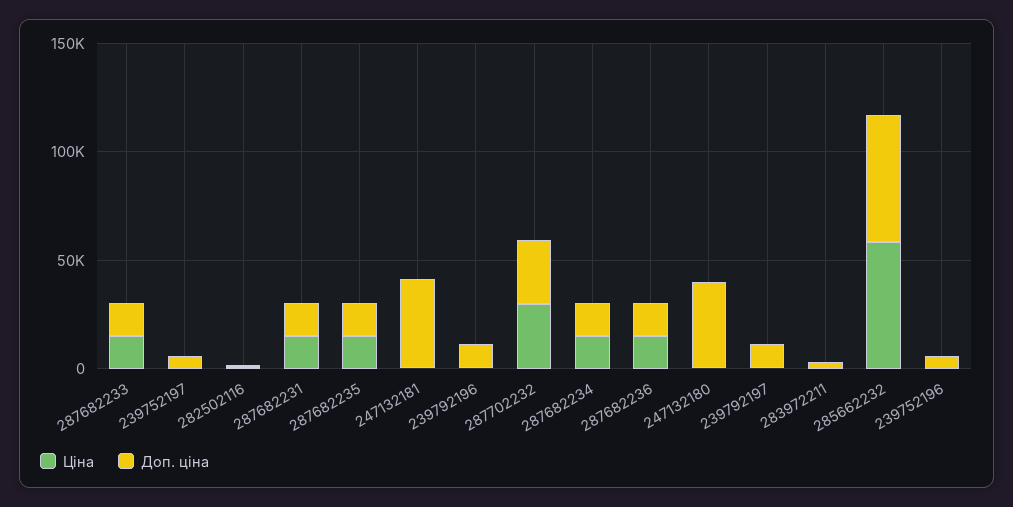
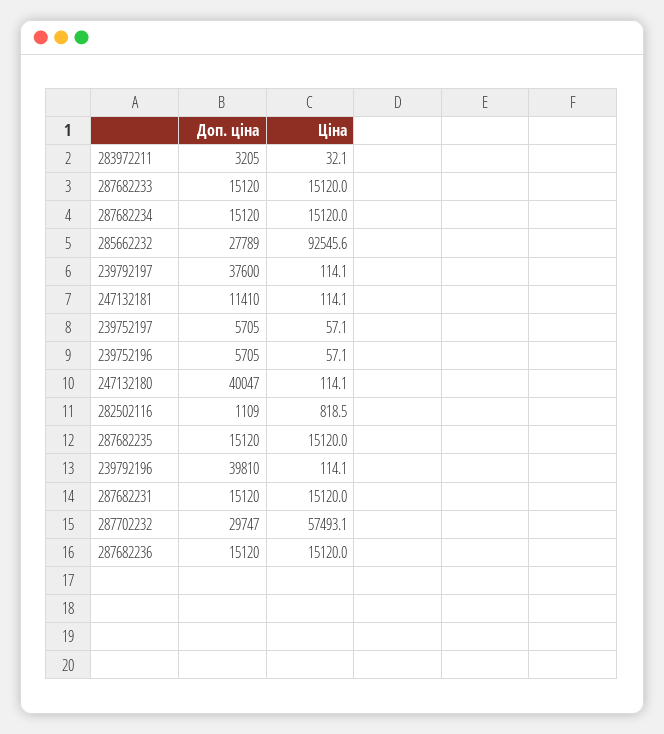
  {
    "Ціна": {
      "287682233": 15120,
      "239752197": 57.1,
      "282502116": 818.5,
      "287682231": 15120,
      "287682235": 15120,
      "247132181": 114.1,
      "239792196": 114.1,
-     "287702232": 30000,
+     "287702232": 57493.1,
      "287682234": 15120,
      "287682236": 15120,
      "247132180": 114.1,
      "239792197": 114.1,
      "283972211": 32.1,
-     "285662232": 60000,
+     "285662232": 92545.6,
      "239752196": 57.1
    },
    "Доп. ціна": {
      "287682233": 15120,
      "239752197": 5705,
      "282502116": 1109,
      "287682231": 15120,
      "287682235": 15120,
-     "247132181": 40000,
+     "247132181": 11410,
-     "239792196": 10000,
+     "239792196": 39810,
      "287702232": 29747,
      "287682234": 15120,
      "287682236": 15120,
      "247132180": 40047,
-     "239792197": 10000,
+     "239792197": 37600,
      "283972211": 3205,
-     "285662232": 60000,
+     "285662232": 27789,
      "239752196": 5705
    }
  }

